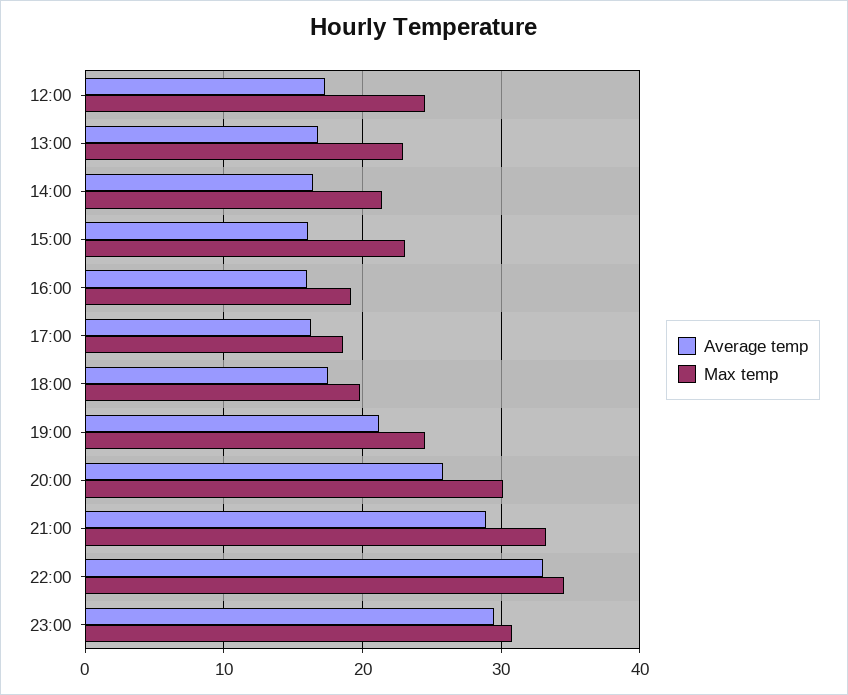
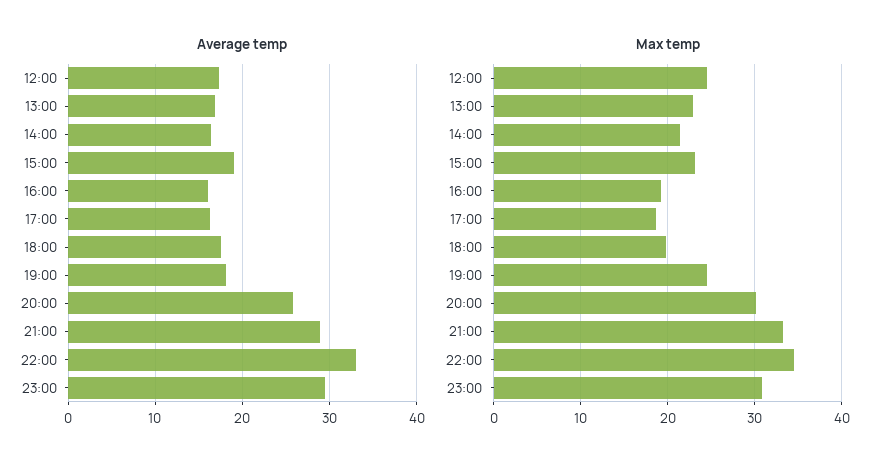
  {
    "Average temp": {
      "12:00": 17,
      "13:00": 17,
      "14:00": 16,
-     "15:00": 16,
+     "15:00": 19,
      "16:00": 16,
      "17:00": 16,
      "18:00": 18,
-     "19:00": 21,
+     "19:00": 18,
      "20:00": 26,
      "21:00": 29,
      "22:00": 33,
      "23:00": 30
    },
    "Max temp": {
      "12:00": 25,
      "13:00": 23,
      "14:00": 21,
      "15:00": 23,
      "16:00": 19,
      "17:00": 19,
      "18:00": 20,
      "19:00": 25,
      "20:00": 30,
      "21:00": 33,
      "22:00": 35,
      "23:00": 31
    }
  }

